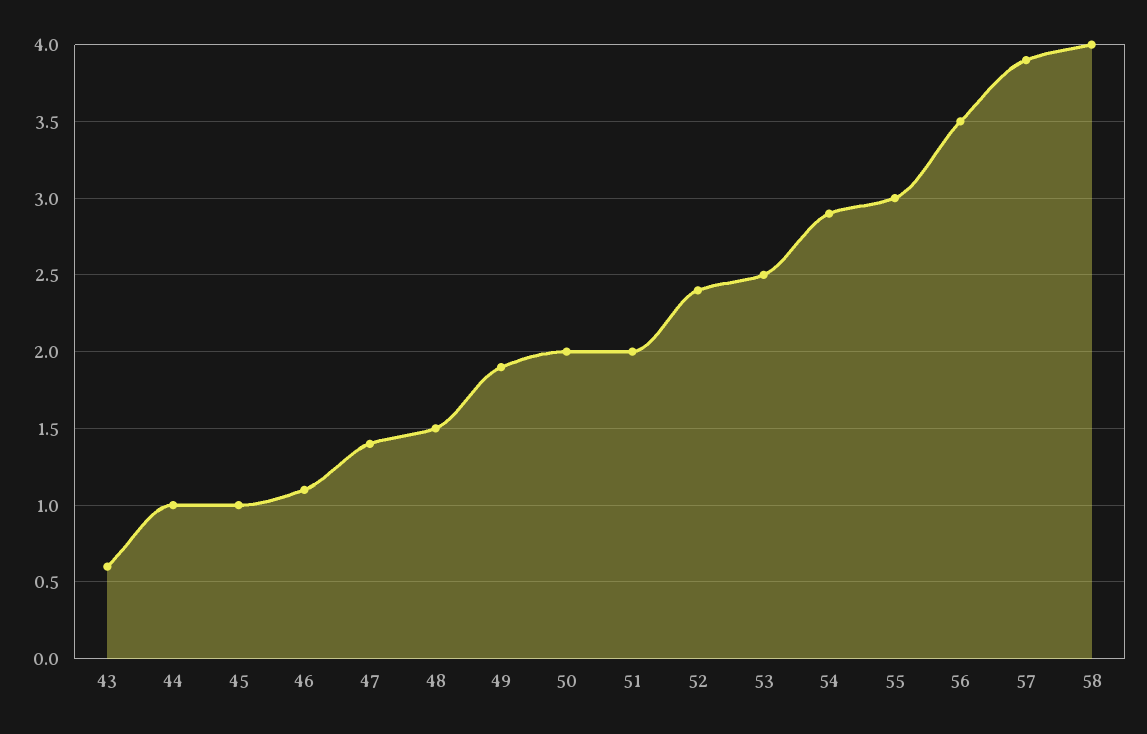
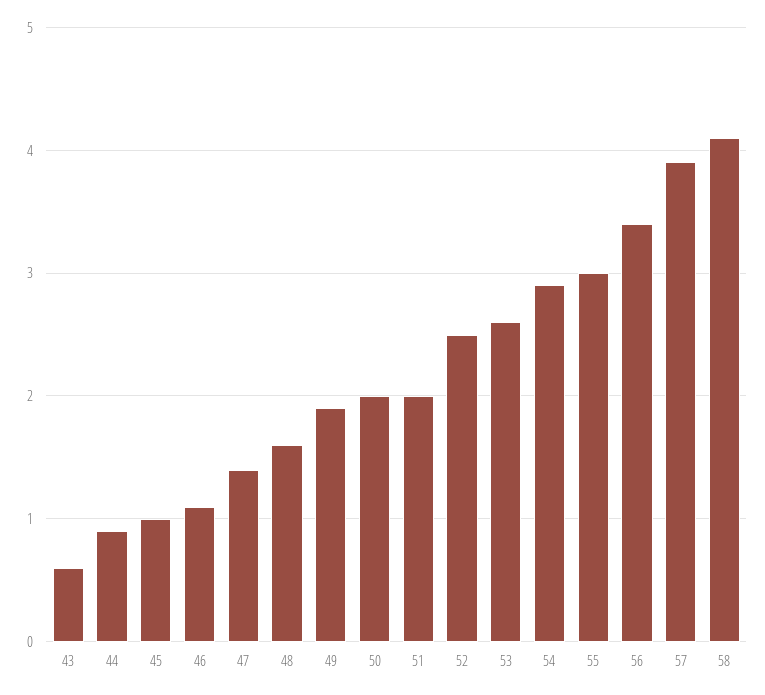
  {
    "43": 0.6,
-   "44": 1,
+   "44": 0.9,
    "45": 1,
    "46": 1.1,
    "47": 1.4,
-   "48": 1.5,
+   "48": 1.6,
    "49": 1.9,
    "50": 2,
    "51": 2,
-   "52": 2.4,
+   "52": 2.5,
-   "53": 2.5,
+   "53": 2.6,
    "54": 2.9,
    "55": 3,
-   "56": 3.5,
+   "56": 3.4,
    "57": 3.9,
-   "58": 4
+   "58": 4.1
  }

